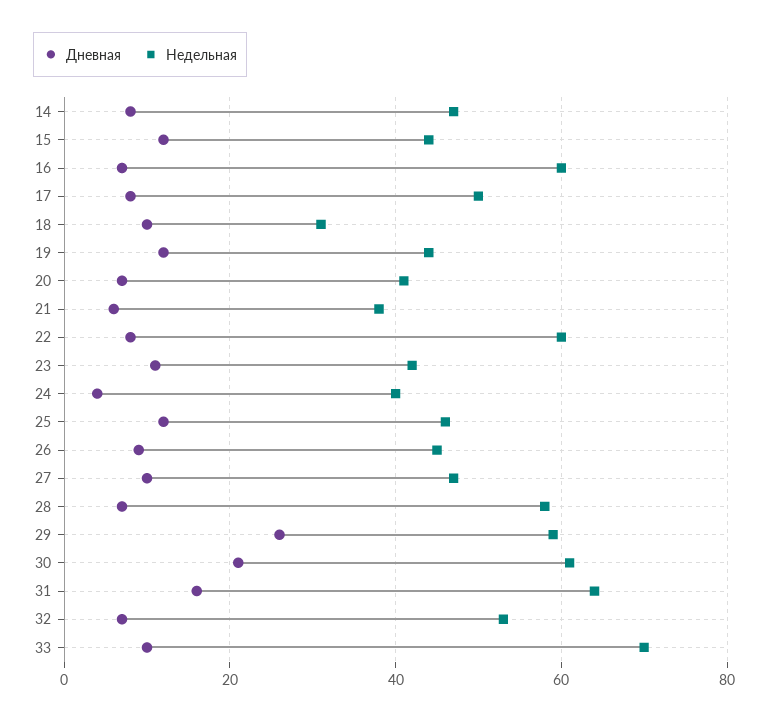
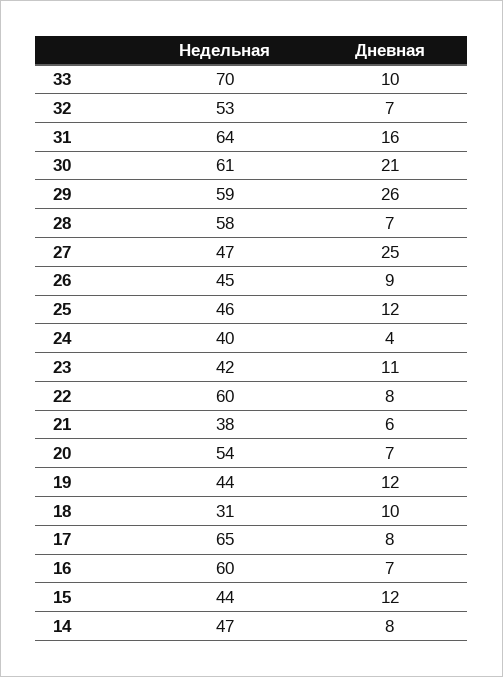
  {
    "Дневная": {
      "14": 8,
      "15": 12,
      "16": 7,
      "17": 8,
      "18": 10,
      "19": 12,
      "20": 7,
      "21": 6,
      "22": 8,
      "23": 11,
      "24": 4,
      "25": 12,
      "26": 9,
-     "27": 10,
+     "27": 25,
      "28": 7,
      "29": 26,
      "30": 21,
      "31": 16,
      "32": 7,
      "33": 10
    },
    "Недельная": {
      "14": 47,
      "15": 44,
      "16": 60,
-     "17": 50,
+     "17": 65,
      "18": 31,
      "19": 44,
-     "20": 40,
+     "20": 54,
      "21": 38,
      "22": 60,
      "23": 42,
      "24": 40,
      "25": 46,
      "26": 45,
      "27": 47,
      "28": 58,
      "29": 59,
      "30": 61,
      "31": 64,
      "32": 53,
      "33": 70
    }
  }

